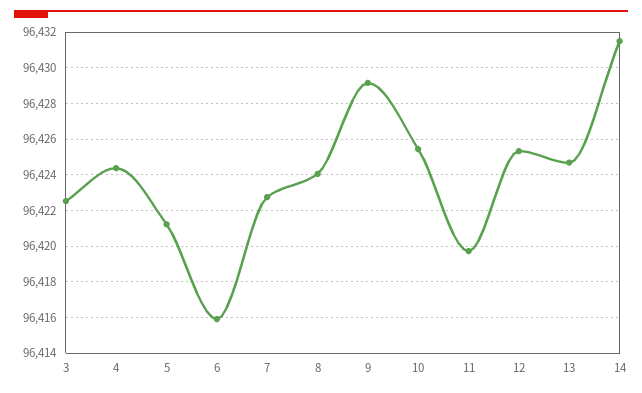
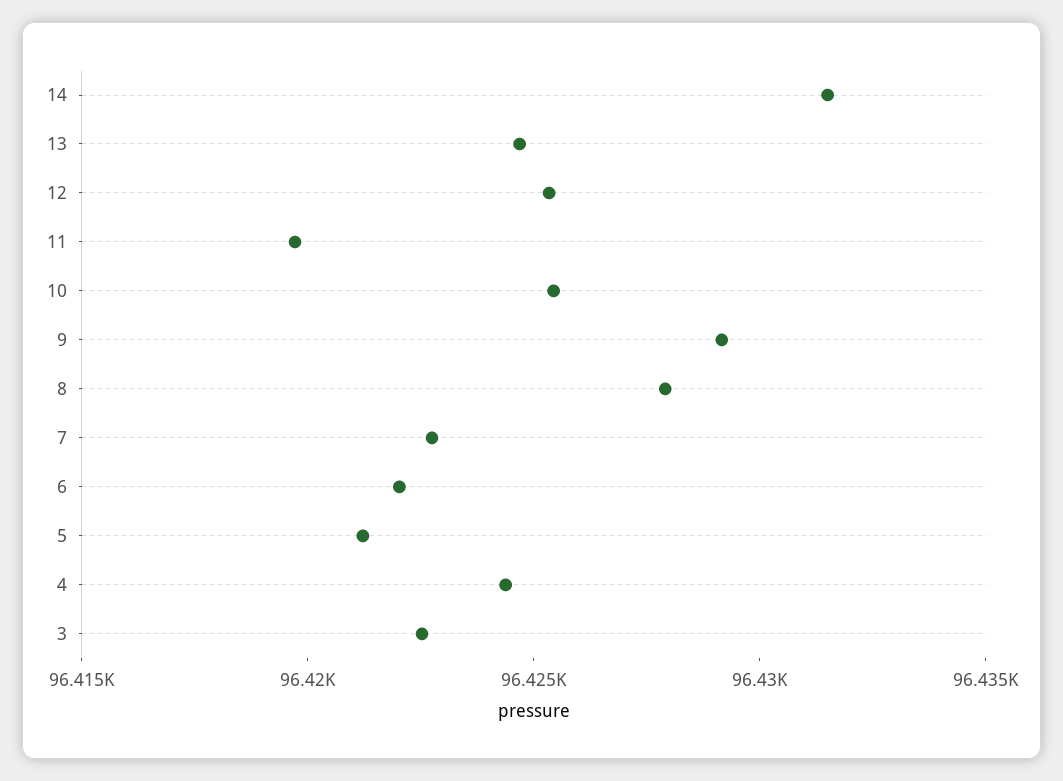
  {
    "3": 96422.5,
    "4": 96424.5,
    "5": 96421,
-   "6": 96416,
+   "6": 96422,
    "7": 96423,
-   "8": 96424,
+   "8": 96428,
    "9": 96429,
    "10": 96425.5,
    "11": 96419.5,
    "12": 96425.5,
    "13": 96424.5,
    "14": 96431.5
  }

